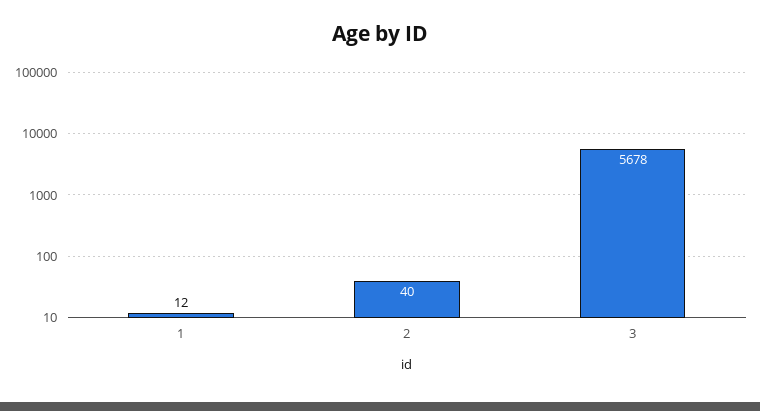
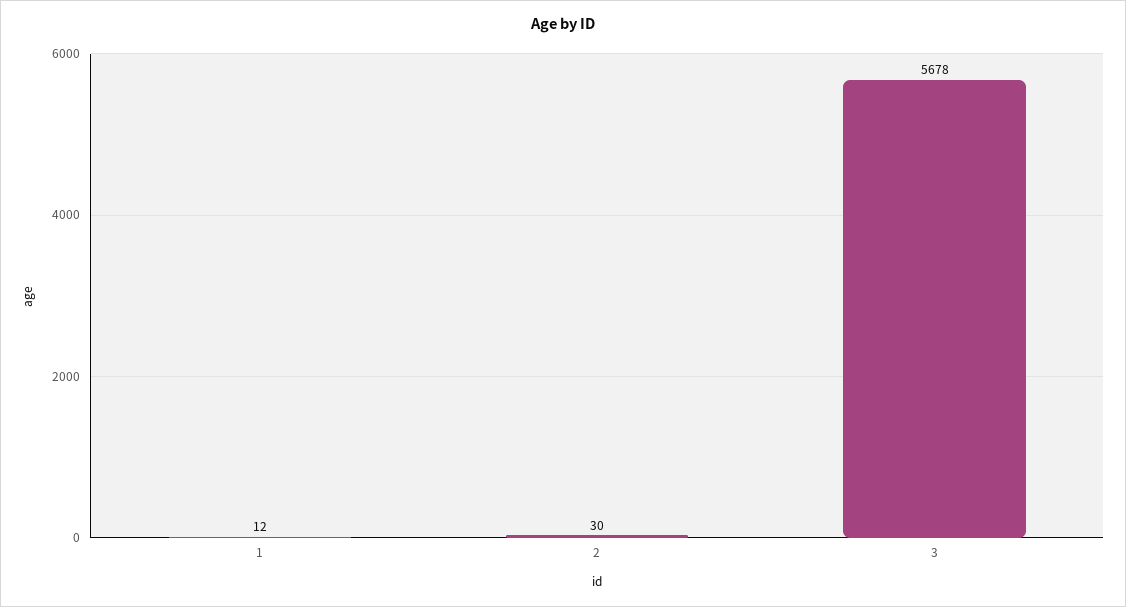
  {
    "1": 12,
-   "2": 40,
+   "2": 30,
    "3": 5678
  }

